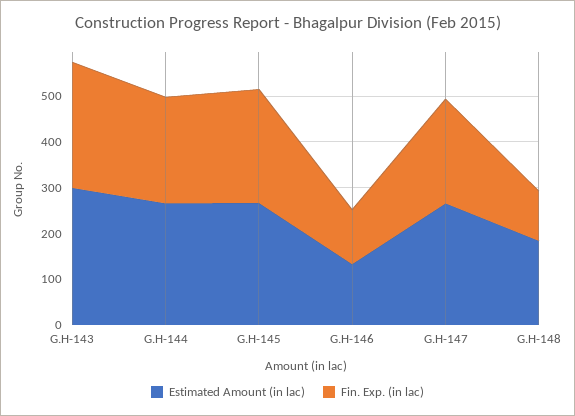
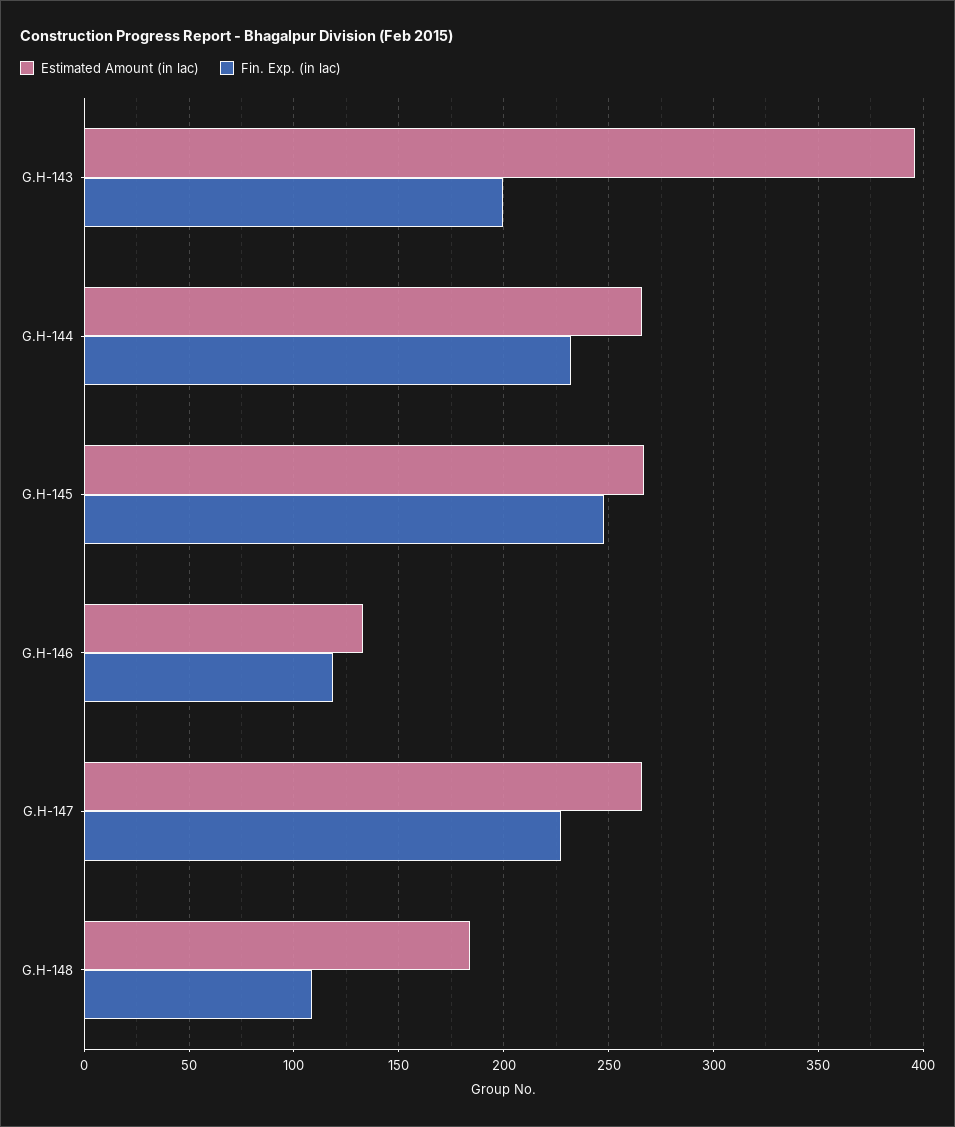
  {
    "Estimated Amount (in lac)": {
-     "G.H-143": 300,
+     "G.H-143": 395,
      "G.H-144": 265,
      "G.H-145": 265,
      "G.H-146": 135,
      "G.H-147": 265,
      "G.H-148": 185
    },
    "Fin. Exp. (in lac)": {
-     "G.H-143": 280,
+     "G.H-143": 200,
      "G.H-144": 230,
      "G.H-145": 250,
      "G.H-146": 120,
      "G.H-147": 225,
      "G.H-148": 110
    }
  }

